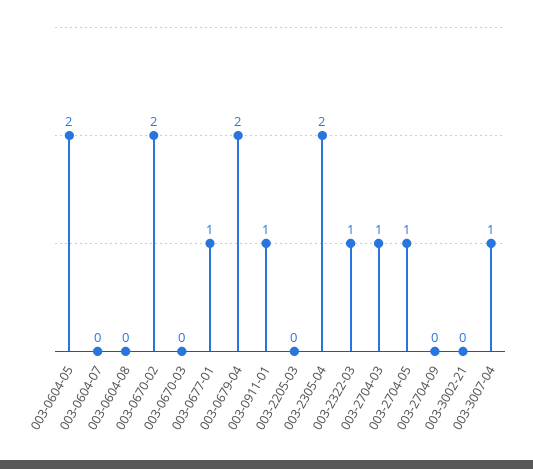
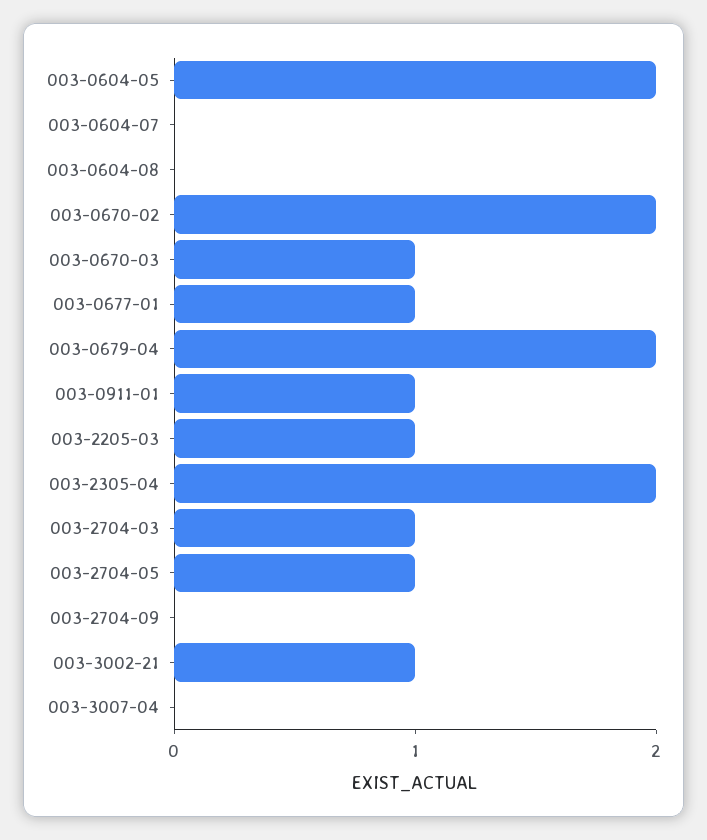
  {
    "003-0604-05": 2,
    "003-0604-07": 0,
    "003-0604-08": 0,
    "003-0670-02": 2,
-   "003-0670-03": 0,
+   "003-0670-03": 1,
    "003-0677-01": 1,
    "003-0679-04": 2,
    "003-0911-01": 1,
-   "003-2205-03": 0,
+   "003-2205-03": 1,
    "003-2305-04": 2,
-   "003-2322-03": 1,
    "003-2704-03": 1,
    "003-2704-05": 1,
    "003-2704-09": 0,
-   "003-3002-21": 0,
+   "003-3002-21": 1,
-   "003-3007-04": 1
+   "003-3007-04": 0
  }

